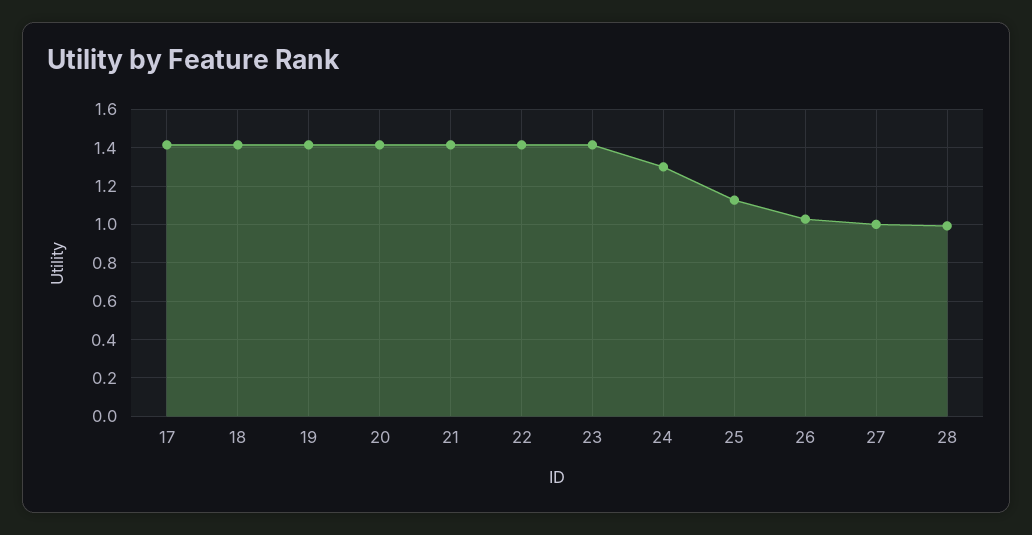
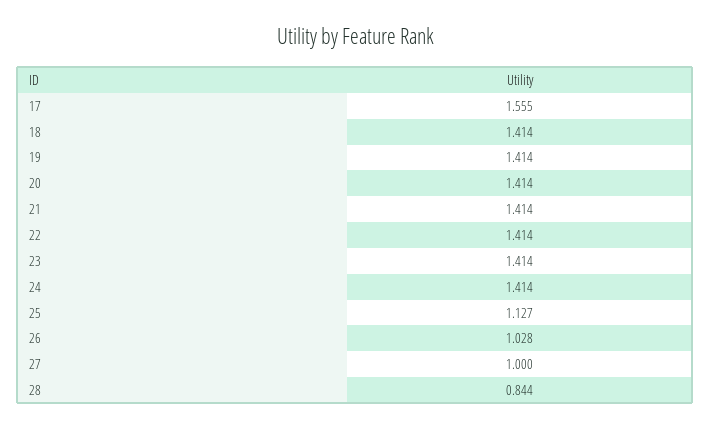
  {
-   "17": 1.4,
+   "17": 1.555,
    "18": 1.414,
    "19": 1.414,
    "20": 1.414,
    "21": 1.414,
    "22": 1.414,
    "23": 1.414,
-   "24": 1.3,
+   "24": 1.414,
    "25": 1.127,
    "26": 1.028,
    "27": 1,
-   "28": 1
+   "28": 0.844
  }

